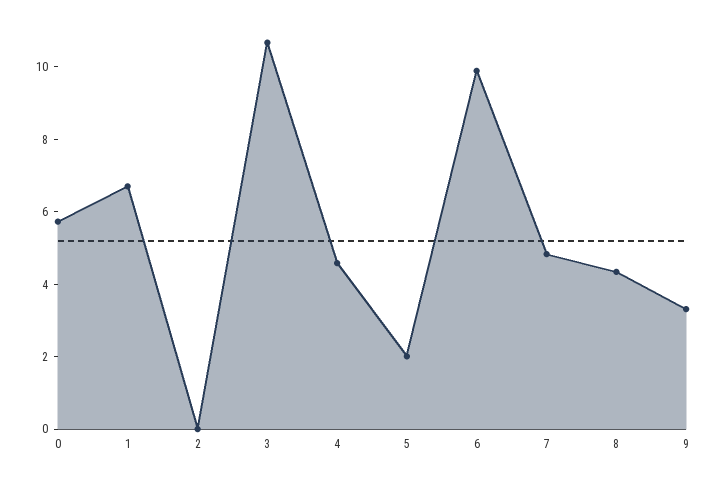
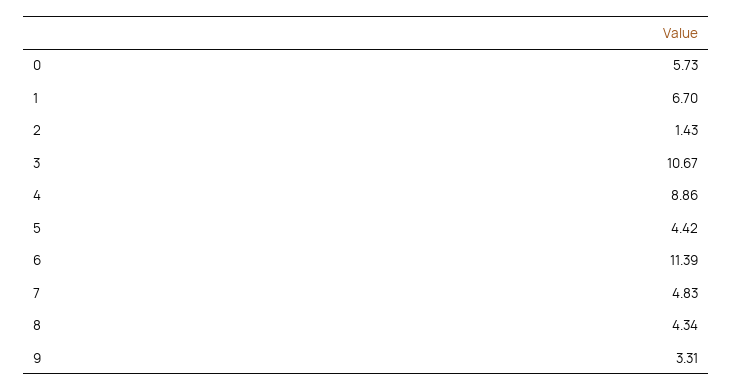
  {
    "0": 5.73,
    "1": 6.7,
-   "2": 0,
+   "2": 1.43,
    "3": 10.67,
-   "4": 4.5,
+   "4": 8.86,
-   "5": 2,
+   "5": 4.42,
-   "6": 10,
+   "6": 11.39,
    "7": 4.83,
    "8": 4.34,
    "9": 3.31
  }

